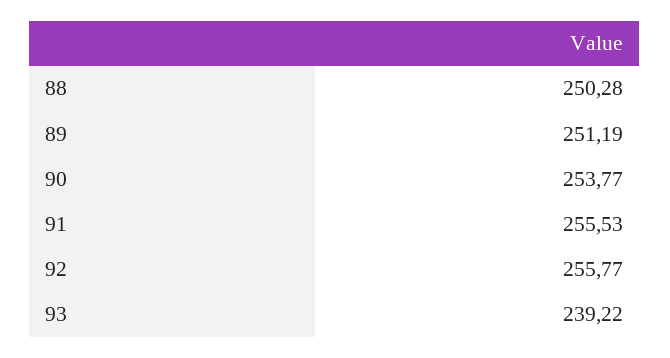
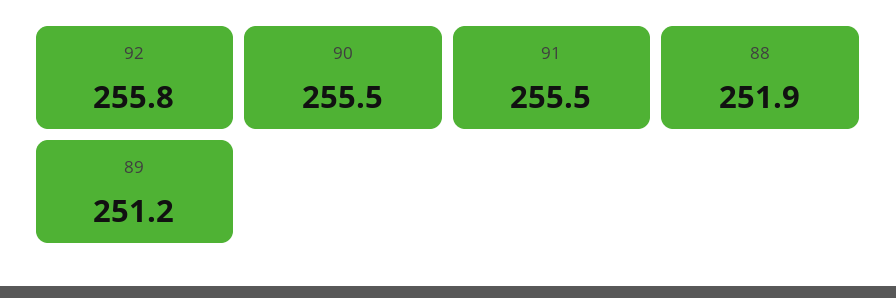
  {
-   "88": 250.28,
+   "88": 251.9,
    "89": 251.19,
-   "90": 253.77,
+   "90": 255.5,
    "91": 255.53,
-   "92": 255.77,
+   "92": 255.77
-   "93": 239.22
  }

